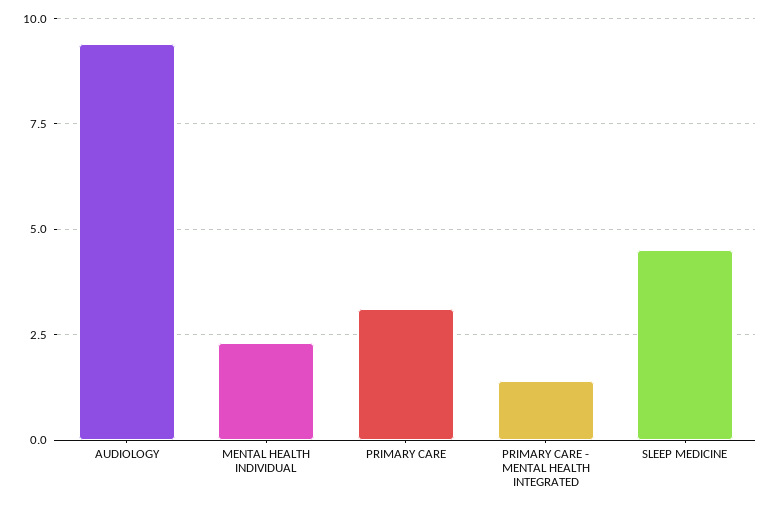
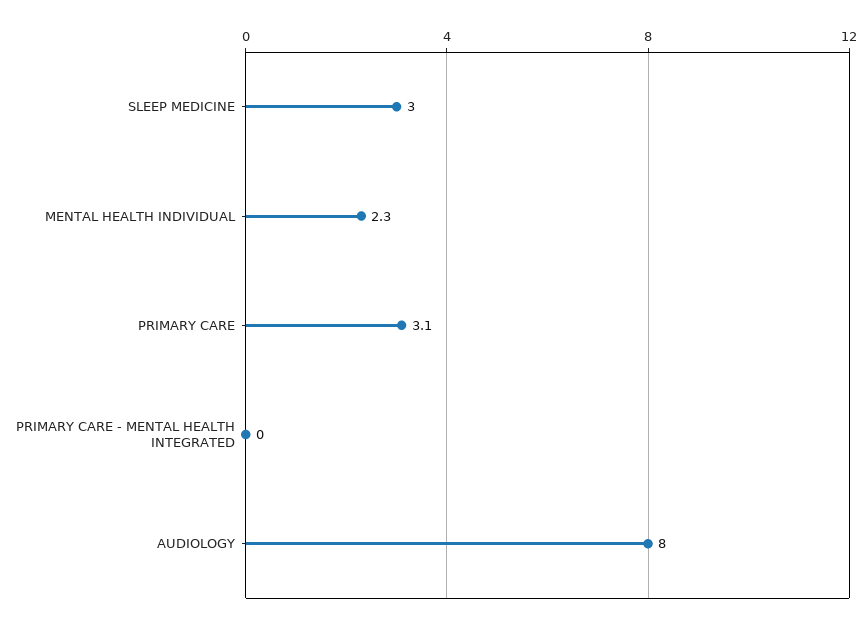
  {
-   "AUDIOLOGY": 9.5,
+   "AUDIOLOGY": 8,
    "MENTAL HEALTH INDIVIDUAL": 2.3,
    "PRIMARY CARE": 3.1,
-   "PRIMARY CARE - MENTAL HEALTH INTEGRATED": 1.5,
+   "PRIMARY CARE - MENTAL HEALTH INTEGRATED": 0,
-   "SLEEP MEDICINE": 4.5
+   "SLEEP MEDICINE": 3
  }

